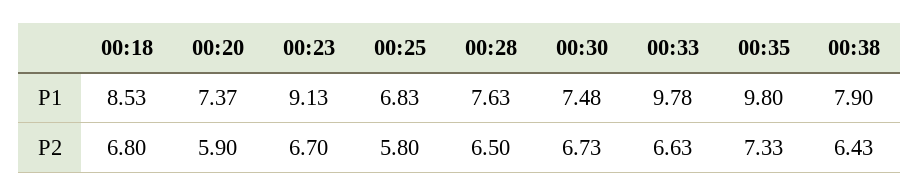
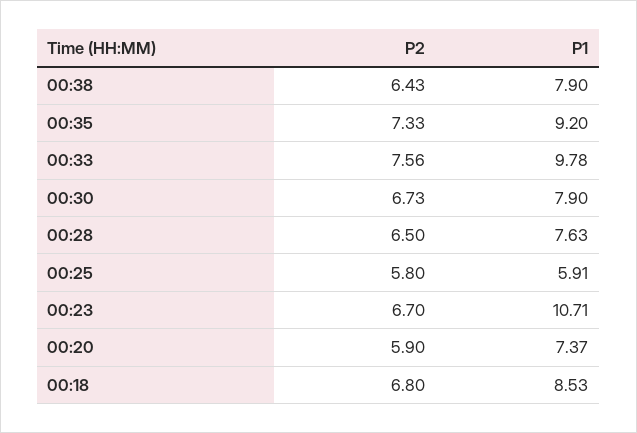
  {
    "00:18": {
      "P1": 8.53,
      "P2": 6.8
    },
    "00:20": {
      "P1": 7.37,
      "P2": 5.9
    },
    "00:23": {
-     "P1": 9.13,
+     "P1": 10.71,
      "P2": 6.7
    },
    "00:25": {
-     "P1": 6.83,
+     "P1": 5.91,
      "P2": 5.8
    },
    "00:28": {
      "P1": 7.63,
      "P2": 6.5
    },
    "00:30": {
-     "P1": 7.48,
+     "P1": 7.9,
      "P2": 6.73
    },
    "00:33": {
      "P1": 9.78,
-     "P2": 6.63
+     "P2": 7.56
    },
    "00:35": {
-     "P1": 9.8,
+     "P1": 9.2,
      "P2": 7.33
    },
    "00:38": {
      "P1": 7.9,
      "P2": 6.43
    }
  }

